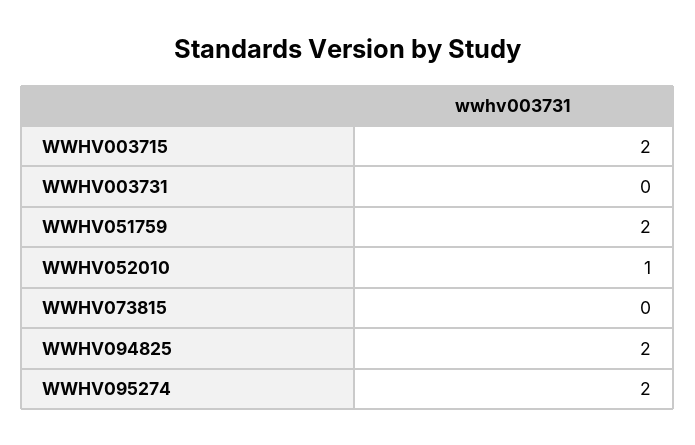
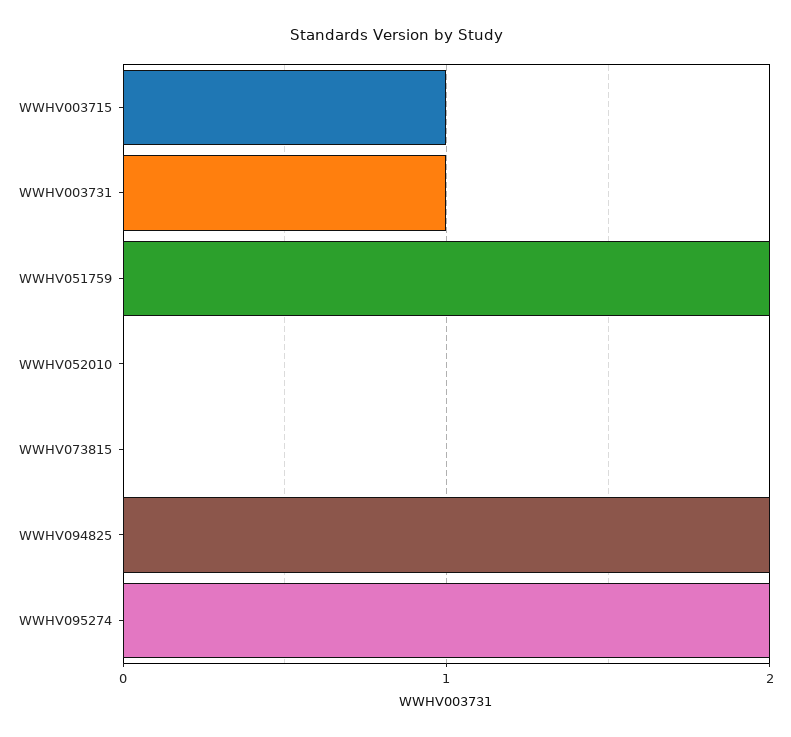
  {
-   "WWHV003715": 2,
+   "WWHV003715": 1,
-   "WWHV003731": 0,
+   "WWHV003731": 1,
    "WWHV051759": 2,
-   "WWHV052010": 1,
+   "WWHV052010": 0,
    "WWHV073815": 0,
    "WWHV094825": 2,
    "WWHV095274": 2
  }

